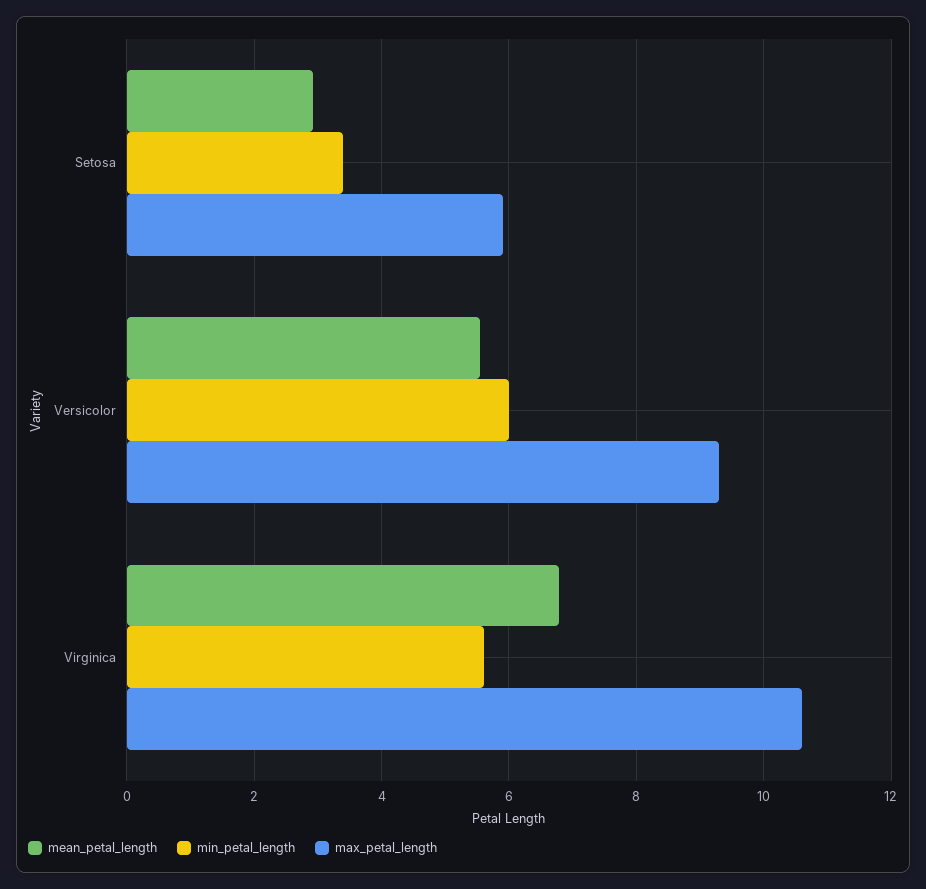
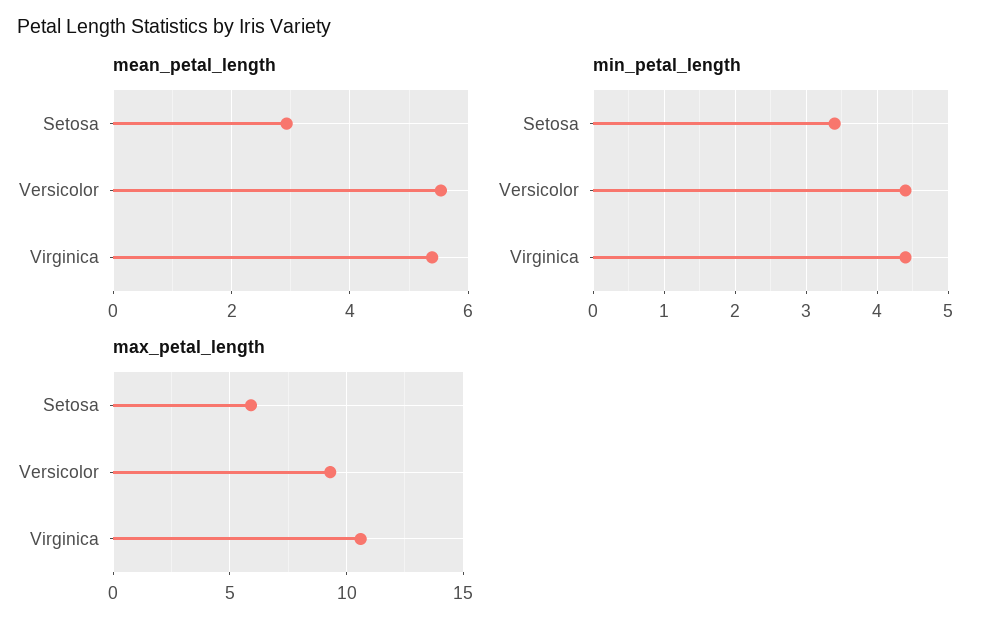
  {
    "mean_petal_length": {
      "Setosa": 3,
      "Versicolor": 5.6,
-     "Virginica": 6.8
+     "Virginica": 5.4
    },
    "min_petal_length": {
      "Setosa": 3.4,
-     "Versicolor": 6,
+     "Versicolor": 4.4,
-     "Virginica": 5.6
+     "Virginica": 4.4
    },
    "max_petal_length": {
      "Setosa": 6,
      "Versicolor": 9.4,
      "Virginica": 10.6
    }
  }

